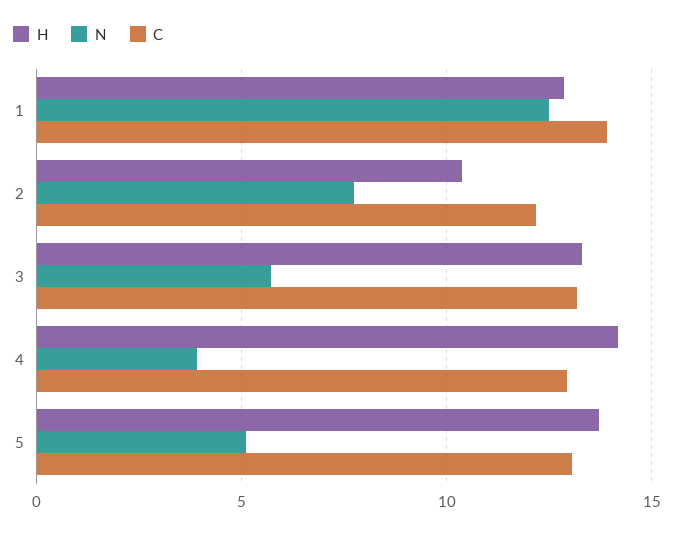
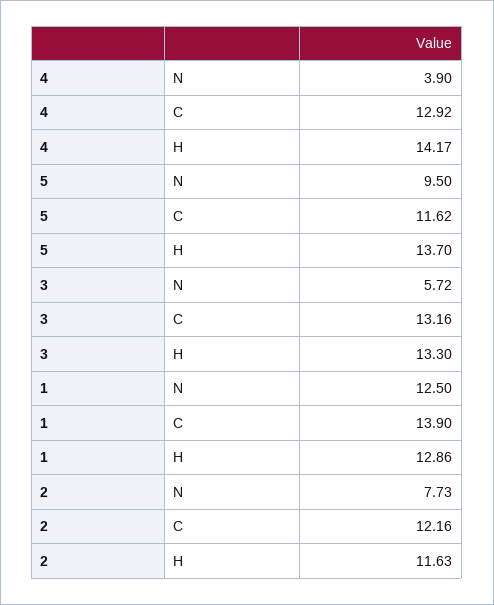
  {
    "H": {
      "1": 12.86,
-     "2": 10.5,
+     "2": 11.63,
      "3": 13.3,
      "4": 14.17,
      "5": 13.7
    },
    "N": {
      "1": 12.5,
      "2": 7.73,
      "3": 5.72,
      "4": 3.9,
-     "5": 5
+     "5": 9.5
    },
    "C": {
      "1": 13.9,
      "2": 12.16,
      "3": 13.16,
      "4": 12.92,
-     "5": 13
+     "5": 11.62
    }
  }

